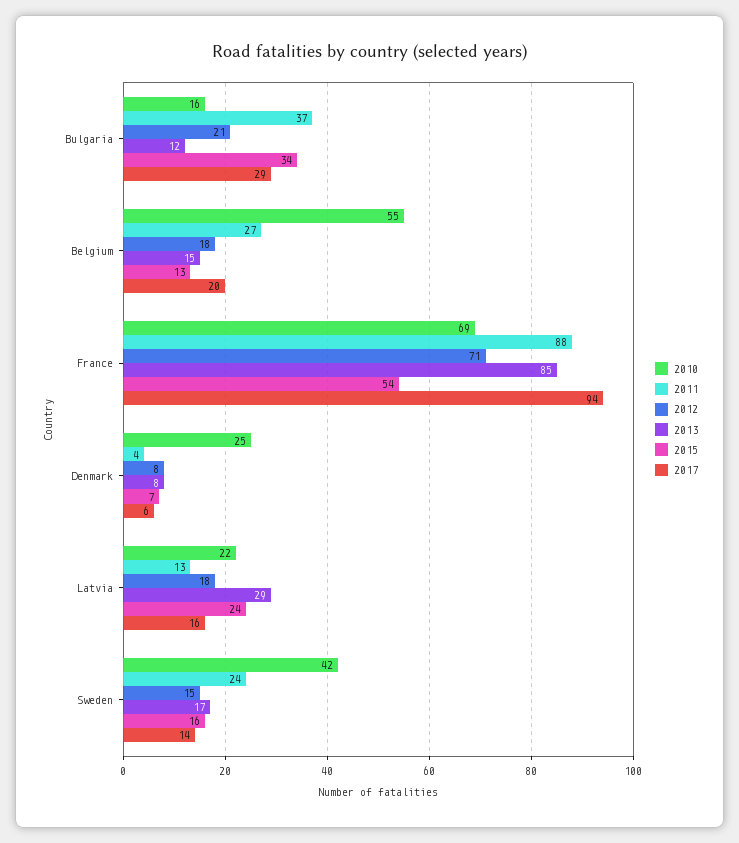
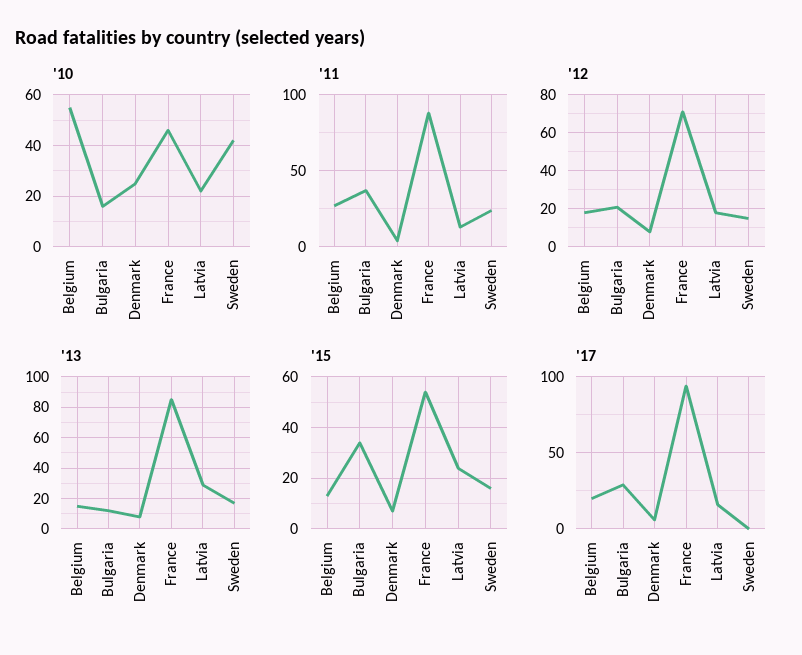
  {
    "2010": {
      "Bulgaria": 16,
      "Belgium": 55,
-     "France": 69,
+     "France": 45,
      "Denmark": 25,
      "Latvia": 22,
      "Sweden": 42
    },
    "2011": {
      "Bulgaria": 37,
      "Belgium": 27,
      "France": 88,
      "Denmark": 4,
      "Latvia": 13,
      "Sweden": 24
    },
    "2012": {
      "Bulgaria": 21,
      "Belgium": 18,
      "France": 71,
      "Denmark": 8,
      "Latvia": 18,
      "Sweden": 15
    },
    "2013": {
      "Bulgaria": 12,
      "Belgium": 15,
      "France": 85,
      "Denmark": 8,
      "Latvia": 29,
      "Sweden": 17
    },
    "2015": {
      "Bulgaria": 34,
      "Belgium": 13,
      "France": 54,
      "Denmark": 7,
      "Latvia": 24,
      "Sweden": 16
    },
    "2017": {
      "Bulgaria": 29,
      "Belgium": 20,
      "France": 94,
      "Denmark": 6,
      "Latvia": 16,
-     "Sweden": 14
+     "Sweden": 0
    }
  }

